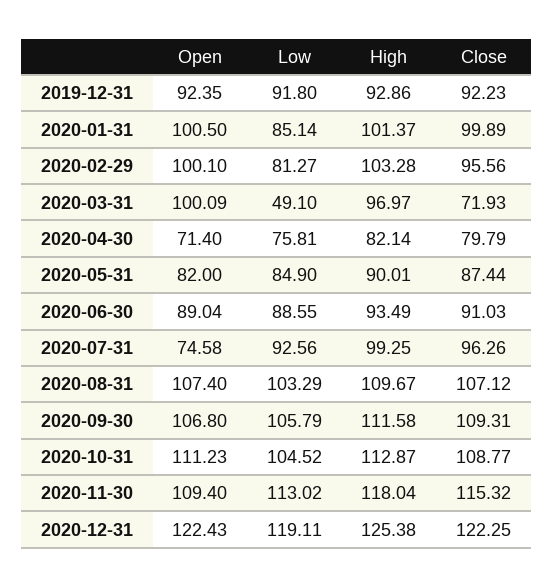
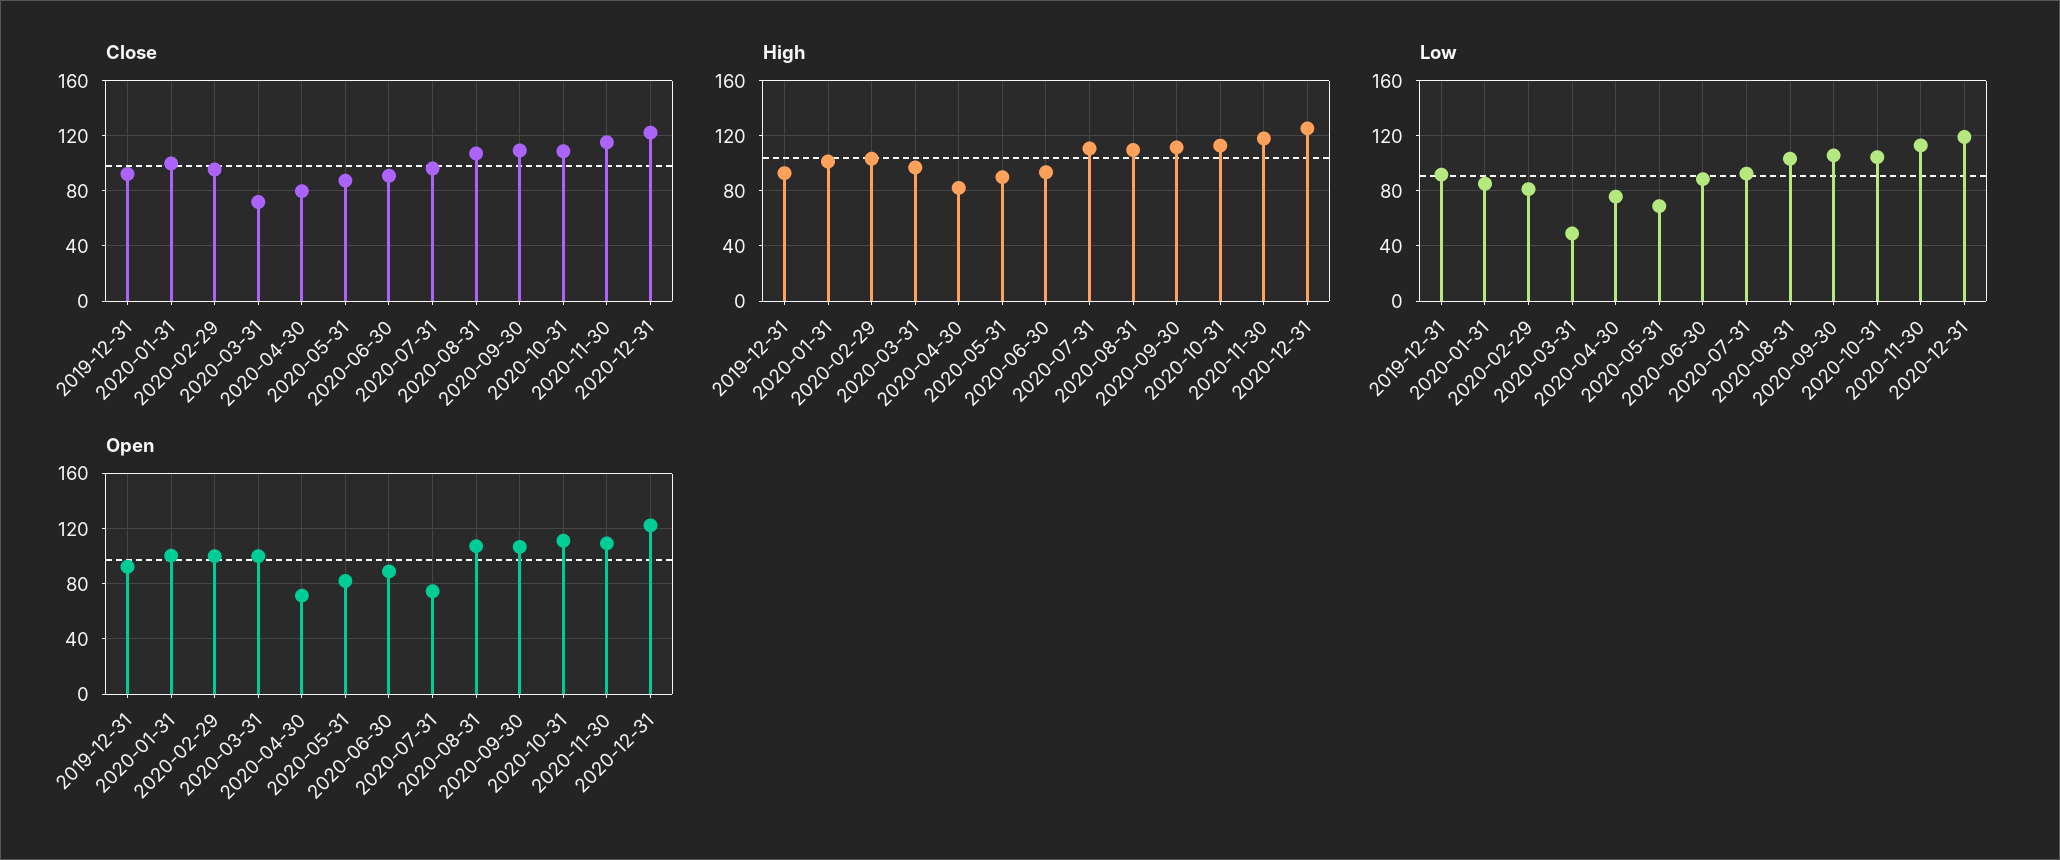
  {
    "Open": {
      "2019-12-31": 92.35,
      "2020-01-31": 100.5,
      "2020-02-29": 100.1,
      "2020-03-31": 100.09,
      "2020-04-30": 71.4,
      "2020-05-31": 82,
      "2020-06-30": 89.04,
      "2020-07-31": 74.58,
      "2020-08-31": 107.4,
      "2020-09-30": 106.8,
      "2020-10-31": 111.23,
      "2020-11-30": 109.4,
      "2020-12-31": 122.43
    },
    "Low": {
      "2019-12-31": 91.8,
      "2020-01-31": 85.14,
      "2020-02-29": 81.27,
      "2020-03-31": 49.1,
      "2020-04-30": 75.81,
-     "2020-05-31": 84.9,
+     "2020-05-31": 70,
      "2020-06-30": 88.55,
      "2020-07-31": 92.56,
      "2020-08-31": 103.29,
      "2020-09-30": 105.79,
      "2020-10-31": 104.52,
      "2020-11-30": 113.02,
      "2020-12-31": 119.11
    },
    "High": {
      "2019-12-31": 92.86,
      "2020-01-31": 101.37,
      "2020-02-29": 103.28,
      "2020-03-31": 96.97,
      "2020-04-30": 82.14,
      "2020-05-31": 90.01,
      "2020-06-30": 93.49,
-     "2020-07-31": 99.25,
+     "2020-07-31": 110,
      "2020-08-31": 109.67,
      "2020-09-30": 111.58,
      "2020-10-31": 112.87,
      "2020-11-30": 118.04,
      "2020-12-31": 125.38
    },
    "Close": {
      "2019-12-31": 92.23,
      "2020-01-31": 99.89,
      "2020-02-29": 95.56,
      "2020-03-31": 71.93,
      "2020-04-30": 79.79,
      "2020-05-31": 87.44,
      "2020-06-30": 91.03,
      "2020-07-31": 96.26,
      "2020-08-31": 107.12,
      "2020-09-30": 109.31,
      "2020-10-31": 108.77,
      "2020-11-30": 115.32,
      "2020-12-31": 122.25
    }
  }

